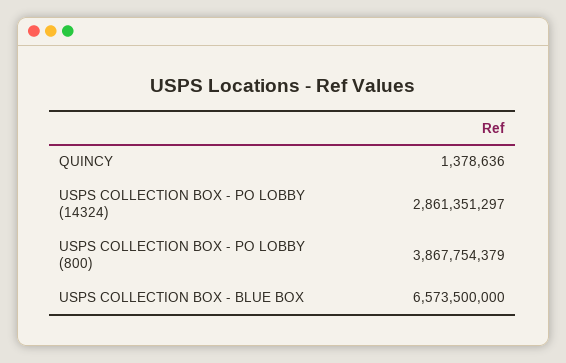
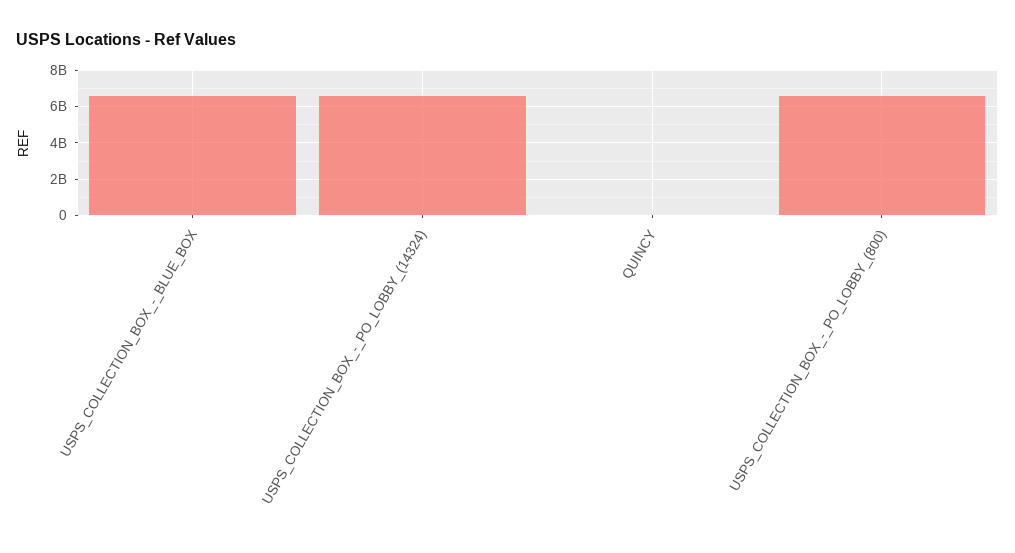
  {
    "QUINCY": 1378636,
-   "USPS COLLECTION BOX - PO LOBBY (14324)": 2861351297,
+   "USPS COLLECTION BOX - PO LOBBY (14324)": 6500000000,
-   "USPS COLLECTION BOX - PO LOBBY (800)": 3867754379,
+   "USPS COLLECTION BOX - PO LOBBY (800)": 6500000000,
    "USPS COLLECTION BOX - BLUE BOX": 6573500000
  }

